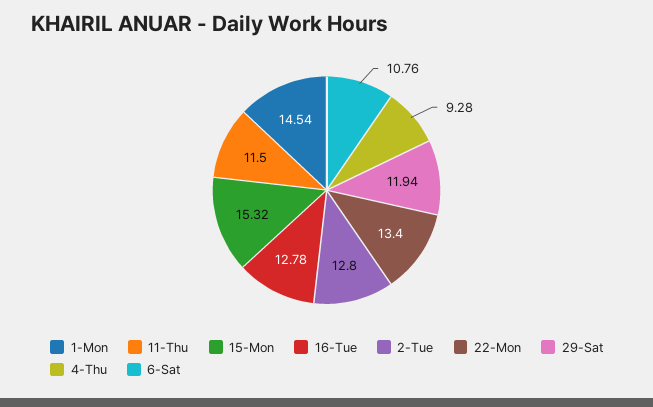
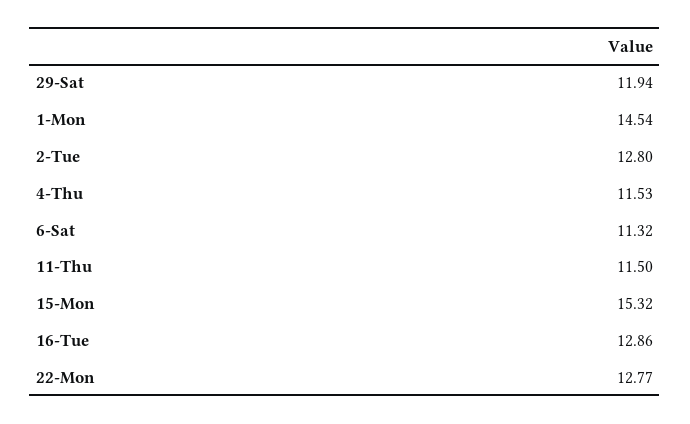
  {
    "1-Mon": 14.54,
    "11-Thu": 11.5,
    "15-Mon": 15.32,
-   "16-Tue": 12.78,
+   "16-Tue": 12.86,
    "2-Tue": 12.8,
-   "22-Mon": 13.4,
+   "22-Mon": 12.77,
    "29-Sat": 11.94,
-   "4-Thu": 9.28,
+   "4-Thu": 11.53,
-   "6-Sat": 10.76
+   "6-Sat": 11.32
  }

